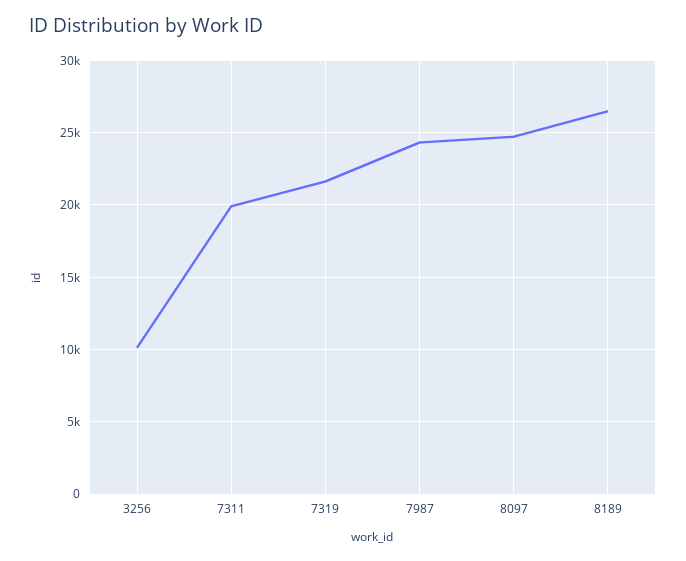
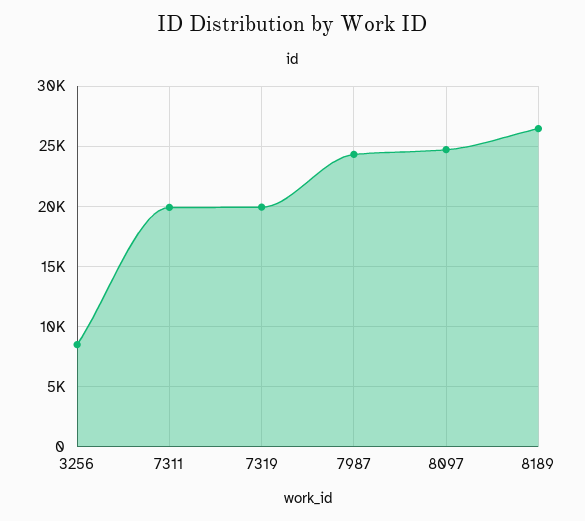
  {
-   "3256": 10000,
+   "3256": 8500,
    "7311": 20000,
-   "7319": 21500,
+   "7319": 20000,
    "7987": 24500,
    "8097": 24500,
    "8189": 26500
  }

